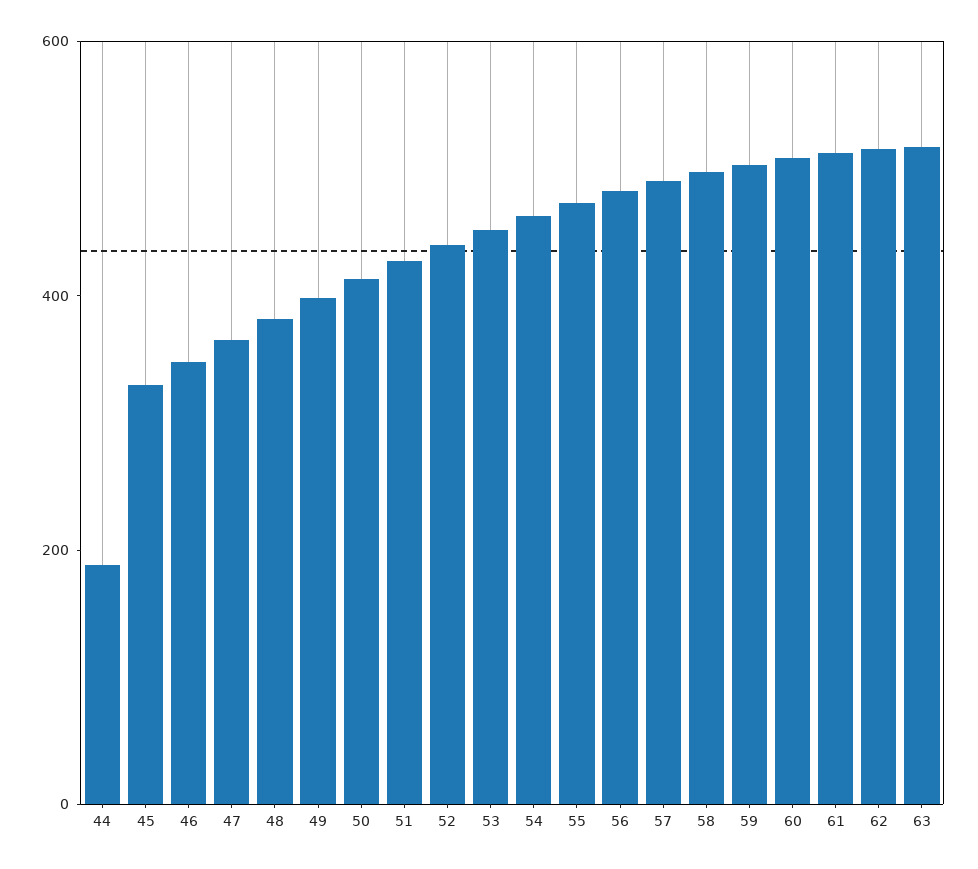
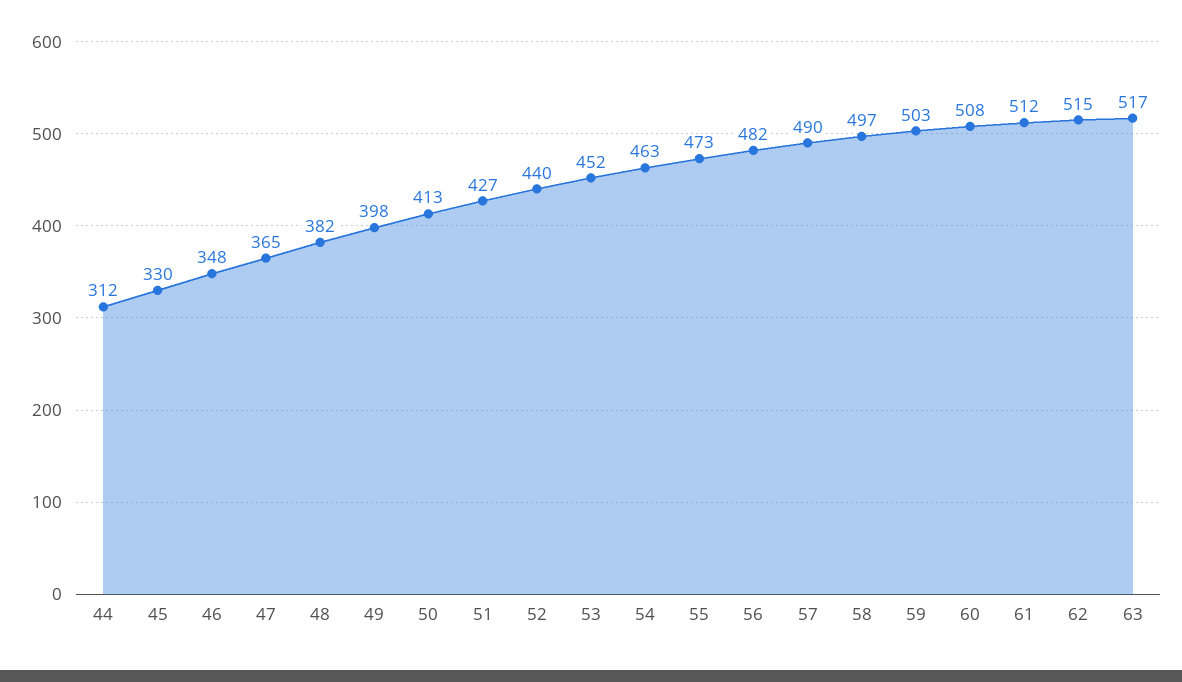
  {
-   "44": 200,
+   "44": 312,
    "45": 330,
    "46": 348,
    "47": 365,
    "48": 382,
    "49": 398,
    "50": 413,
    "51": 427,
    "52": 440,
    "53": 452,
    "54": 463,
    "55": 473,
    "56": 482,
    "57": 490,
    "58": 497,
    "59": 503,
    "60": 508,
    "61": 512,
    "62": 515,
    "63": 517
  }

